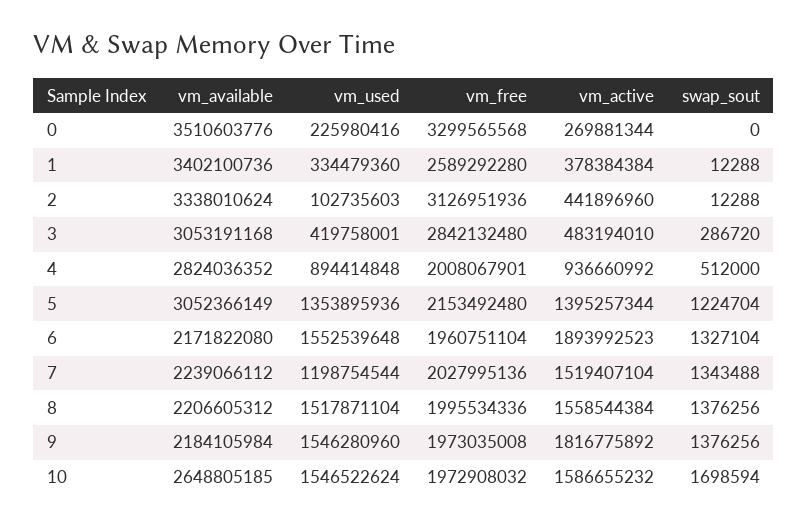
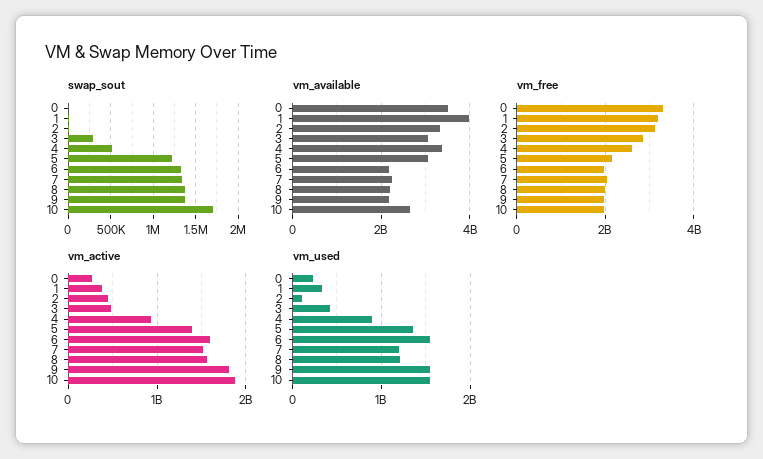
  {
    "vm_available": {
      "0": 3510603776,
-     "1": 3402100736,
+     "1": 4000000000,
      "2": 3338010624,
      "3": 3053191168,
-     "4": 2824036352,
+     "4": 3400000000,
      "5": 3052366149,
      "6": 2171822080,
      "7": 2239066112,
      "8": 2206605312,
      "9": 2184105984,
      "10": 2648805185
    },
    "vm_used": {
      "0": 225980416,
      "1": 334479360,
      "2": 102735603,
      "3": 419758001,
      "4": 894414848,
      "5": 1353895936,
      "6": 1552539648,
      "7": 1198754544,
-     "8": 1517871104,
+     "8": 1200000000,
      "9": 1546280960,
      "10": 1546522624
    },
    "vm_free": {
      "0": 3299565568,
-     "1": 2589292280,
+     "1": 3200000000,
      "2": 3126951936,
      "3": 2842132480,
-     "4": 2008067901,
+     "4": 2600000000,
      "5": 2153492480,
      "6": 1960751104,
      "7": 2027995136,
      "8": 1995534336,
      "9": 1973035008,
      "10": 1972908032
    },
    "vm_active": {
      "0": 269881344,
      "1": 378384384,
      "2": 441896960,
      "3": 483194010,
      "4": 936660992,
      "5": 1395257344,
-     "6": 1893992523,
+     "6": 1600000000,
      "7": 1519407104,
      "8": 1558544384,
      "9": 1816775892,
-     "10": 1586655232
+     "10": 1900000000
    },
    "swap_sout": {
      "0": 0,
      "1": 12288,
      "2": 12288,
      "3": 286720,
      "4": 512000,
      "5": 1224704,
      "6": 1327104,
      "7": 1343488,
      "8": 1376256,
      "9": 1376256,
      "10": 1698594
    }
  }

